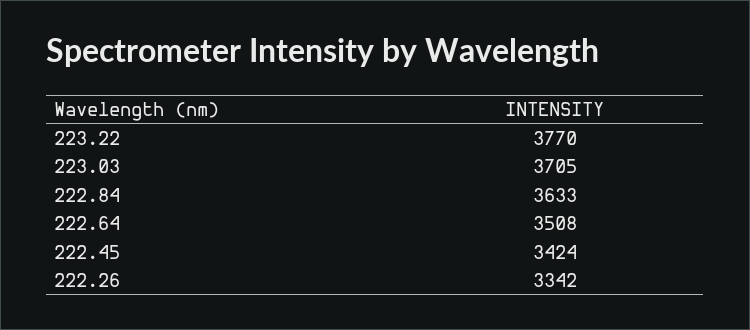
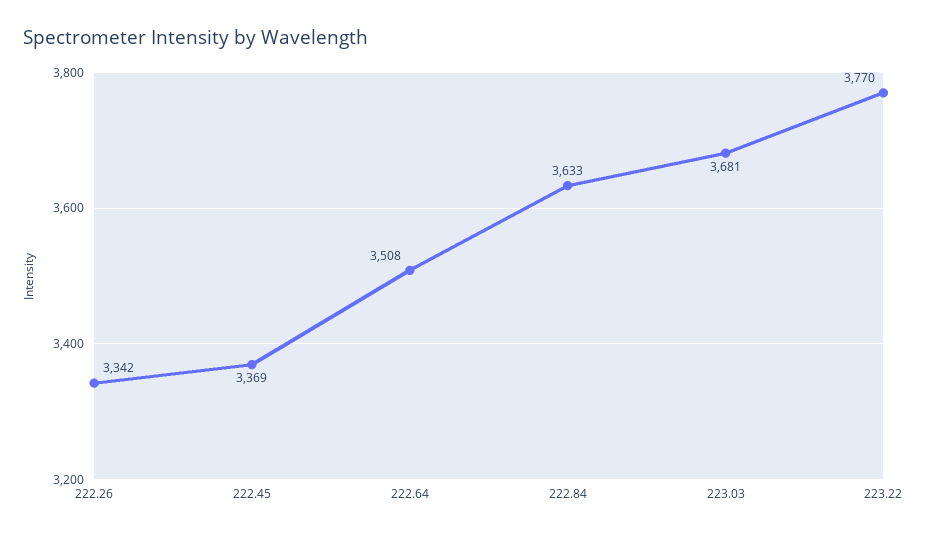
  {
    "223.22": 3770,
-   "223.03": 3705,
+   "223.03": 3681,
    "222.84": 3633,
    "222.64": 3508,
-   "222.45": 3424,
+   "222.45": 3369,
    "222.26": 3342
  }

